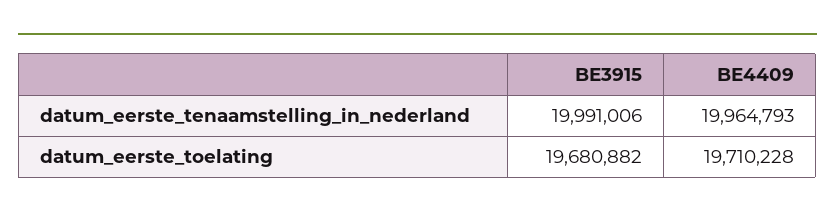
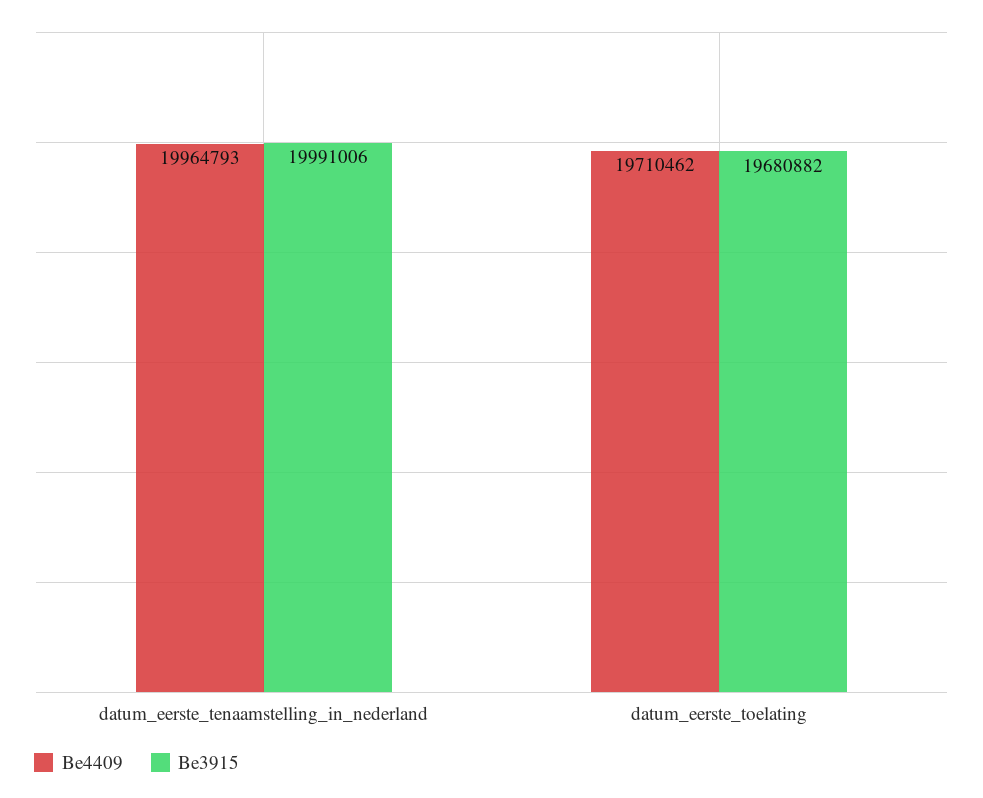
  {
    "BE3915": {
      "datum_eerste_tenaamstelling_in_nederland": 19991006,
      "datum_eerste_toelating": 19680882
    },
    "BE4409": {
      "datum_eerste_tenaamstelling_in_nederland": 19964793,
-     "datum_eerste_toelating": 19710228
+     "datum_eerste_toelating": 19710462
    }
  }

